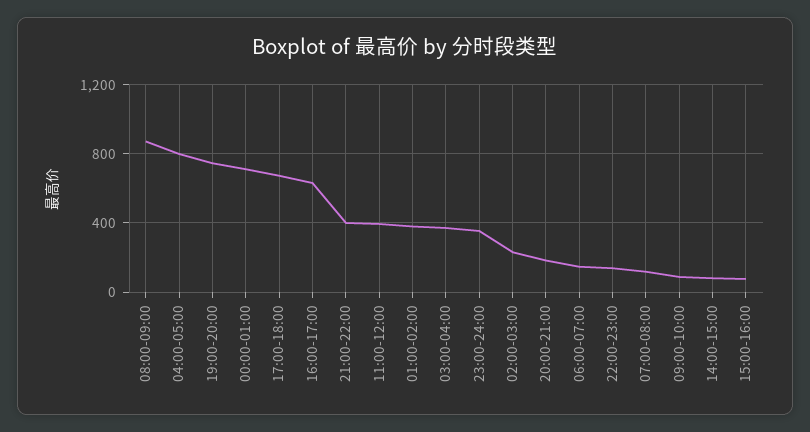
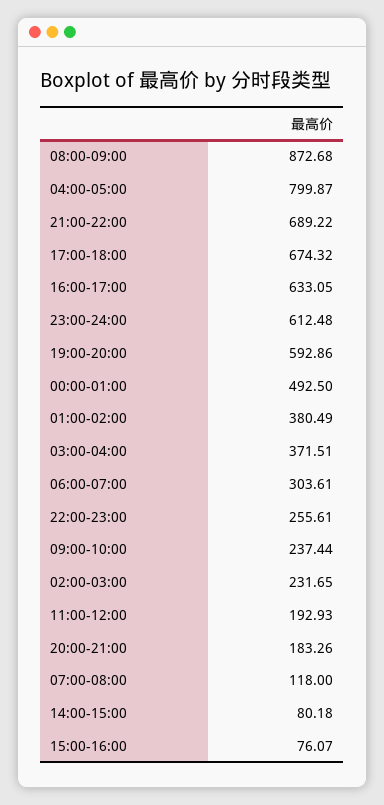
  {
    "08:00-09:00": 872.68,
    "04:00-05:00": 799.87,
-   "19:00-20:00": 750,
+   "19:00-20:00": 592.86,
-   "00:00-01:00": 700,
+   "00:00-01:00": 492.5,
    "17:00-18:00": 674.32,
    "16:00-17:00": 633.05,
-   "21:00-22:00": 400,
+   "21:00-22:00": 689.22,
-   "11:00-12:00": 400,
+   "11:00-12:00": 192.93,
    "01:00-02:00": 380.49,
    "03:00-04:00": 371.51,
-   "23:00-24:00": 350,
+   "23:00-24:00": 612.48,
    "02:00-03:00": 231.65,
    "20:00-21:00": 183.26,
-   "06:00-07:00": 150,
+   "06:00-07:00": 303.61,
-   "22:00-23:00": 150,
+   "22:00-23:00": 255.61,
    "07:00-08:00": 118,
-   "09:00-10:00": 100,
+   "09:00-10:00": 237.44,
    "14:00-15:00": 80.18,
    "15:00-16:00": 76.07
  }

